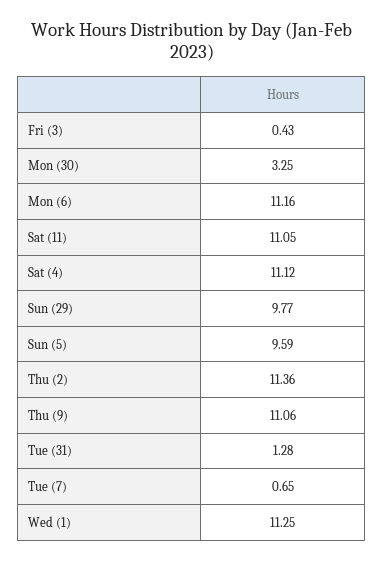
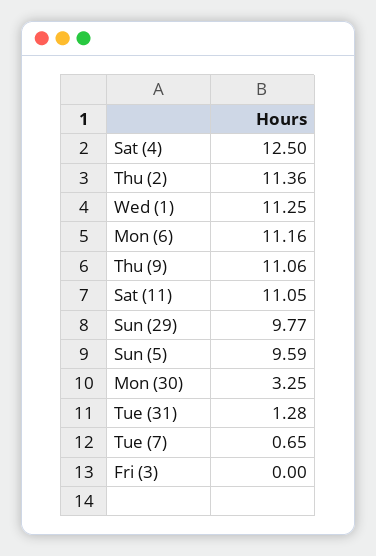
  {
-   "Fri (3)": 0.43,
+   "Fri (3)": 0,
    "Mon (30)": 3.25,
    "Mon (6)": 11.16,
    "Sat (11)": 11.05,
-   "Sat (4)": 11.12,
+   "Sat (4)": 12.5,
    "Sun (29)": 9.77,
    "Sun (5)": 9.59,
    "Thu (2)": 11.36,
    "Thu (9)": 11.06,
    "Tue (31)": 1.28,
    "Tue (7)": 0.65,
    "Wed (1)": 11.25
  }

